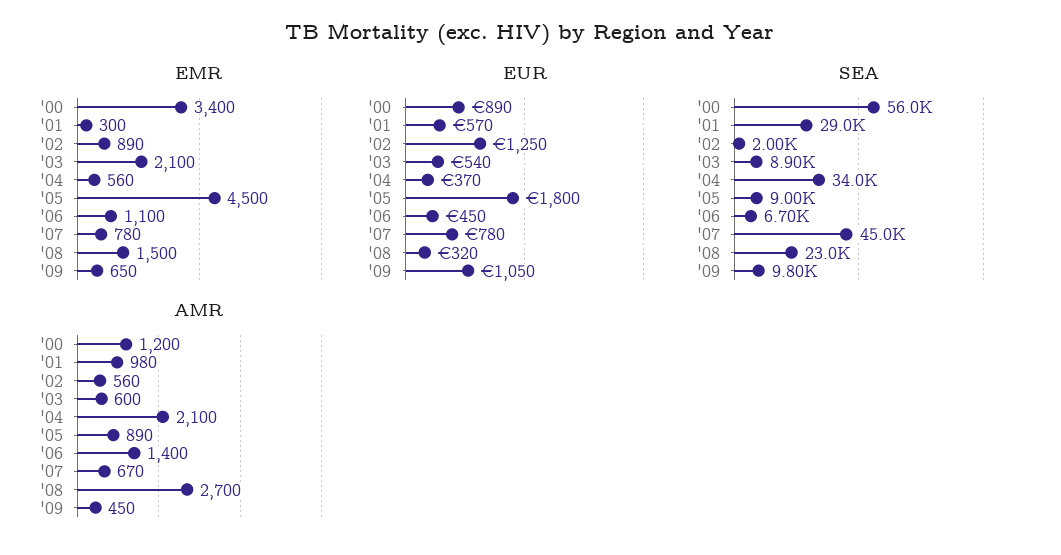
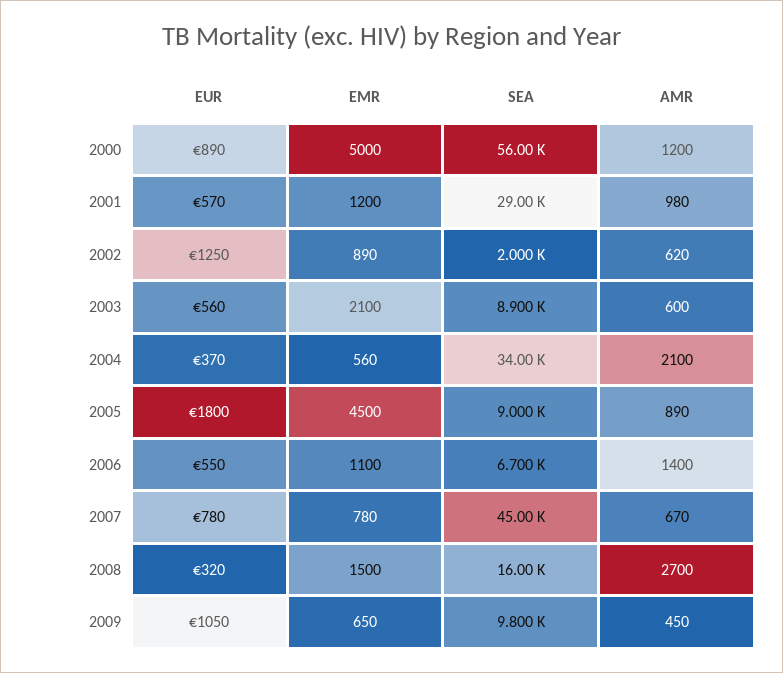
  {
    "EMR": {
-     "'00": 3400,
+     "'00": 5000,
-     "'01": 300,
+     "'01": 1200,
      "'02": 890,
      "'03": 2100,
      "'04": 560,
      "'05": 4500,
      "'06": 1100,
      "'07": 780,
      "'08": 1500,
      "'09": 650
    },
    "EUR": {
      "'00": 890,
      "'01": 570,
      "'02": 1250,
-     "'03": 540,
+     "'03": 560,
      "'04": 370,
      "'05": 1800,
-     "'06": 450,
+     "'06": 550,
      "'07": 780,
      "'08": 320,
      "'09": 1050
    },
    "SEA": {
      "'00": 56000,
      "'01": 29000,
      "'02": 2000,
      "'03": 8900,
      "'04": 34000,
      "'05": 9000,
      "'06": 6700,
      "'07": 45000,
-     "'08": 23000,
+     "'08": 16000,
      "'09": 9800
    },
    "AMR": {
      "'00": 1200,
      "'01": 980,
-     "'02": 560,
+     "'02": 620,
      "'03": 600,
      "'04": 2100,
      "'05": 890,
      "'06": 1400,
      "'07": 670,
      "'08": 2700,
      "'09": 450
    }
  }

